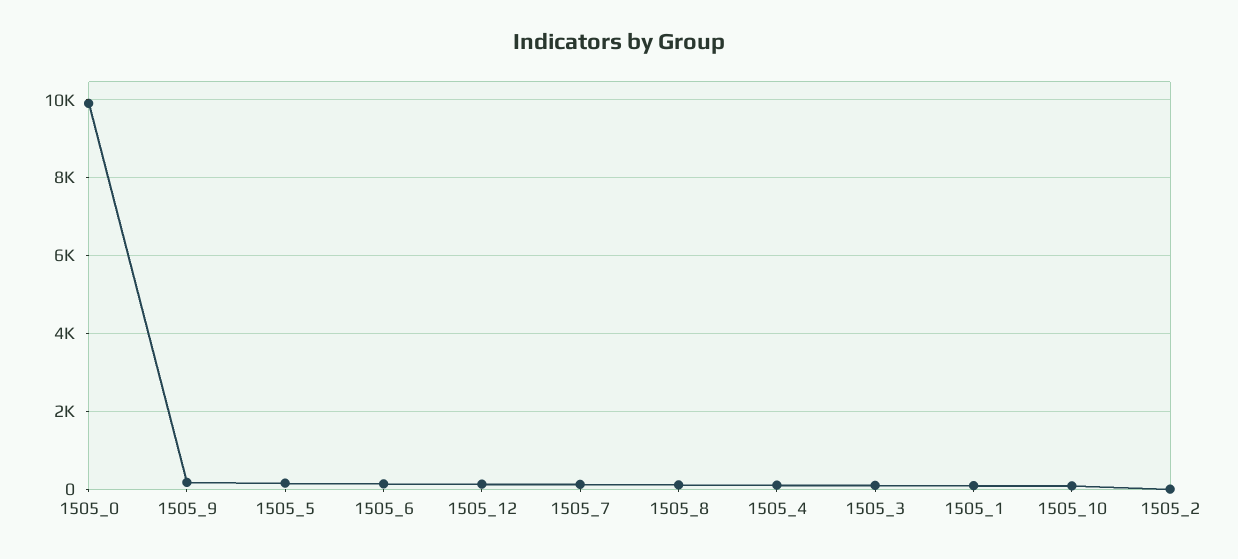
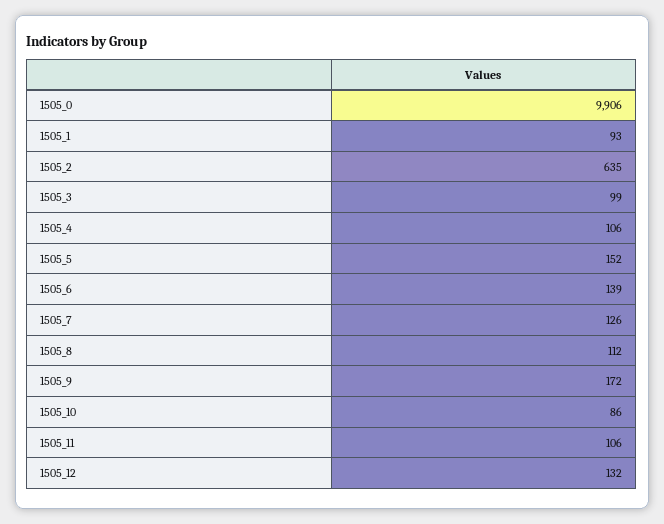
  {
    "1505_0": 9906,
    "1505_9": 172,
    "1505_5": 152,
    "1505_6": 139,
    "1505_12": 132,
    "1505_7": 126,
    "1505_8": 112,
    "1505_4": 106,
    "1505_3": 99,
    "1505_1": 93,
    "1505_10": 86,
-   "1505_2": 0
+   "1505_2": 635,
+   "1505_11": 106
  }

